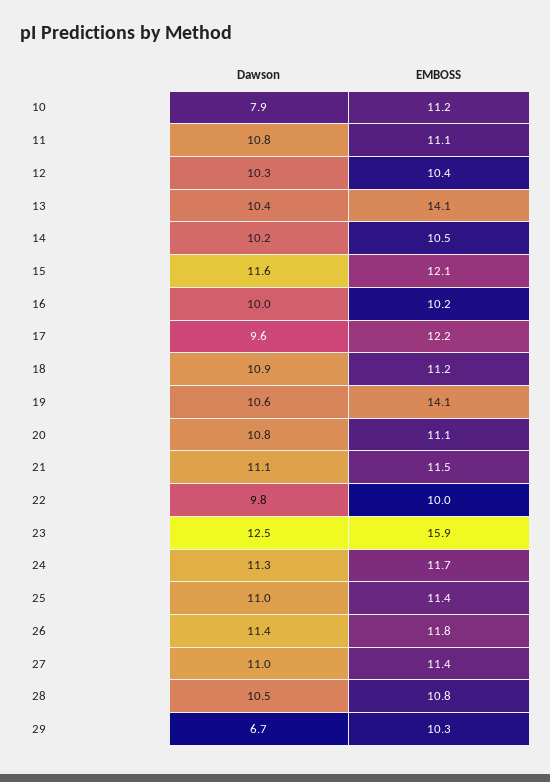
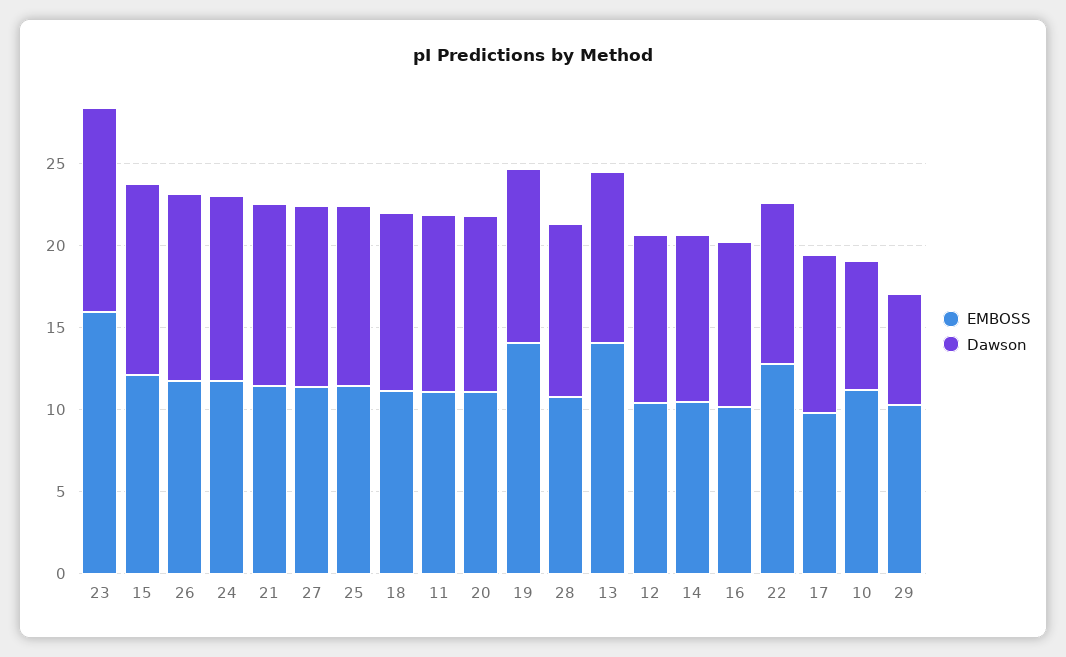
  {
    "Dawson": {
      "10": 7.9,
      "11": 10.8,
      "12": 10.3,
      "13": 10.4,
      "14": 10.2,
      "15": 11.6,
      "16": 10,
      "17": 9.6,
      "18": 10.9,
      "19": 10.6,
      "20": 10.8,
      "21": 11.1,
      "22": 9.8,
      "23": 12.5,
      "24": 11.3,
      "25": 11,
      "26": 11.4,
      "27": 11,
      "28": 10.5,
      "29": 6.7
    },
    "EMBOSS": {
      "10": 11.2,
      "11": 11.1,
      "12": 10.4,
      "13": 14.1,
      "14": 10.5,
      "15": 12.1,
      "16": 10.2,
-     "17": 12.2,
+     "17": 10,
      "18": 11.2,
      "19": 14.1,
      "20": 11.1,
      "21": 11.5,
-     "22": 10,
+     "22": 13,
      "23": 15.9,
      "24": 11.7,
      "25": 11.4,
      "26": 11.8,
      "27": 11.4,
      "28": 10.8,
      "29": 10.3
    }
  }

